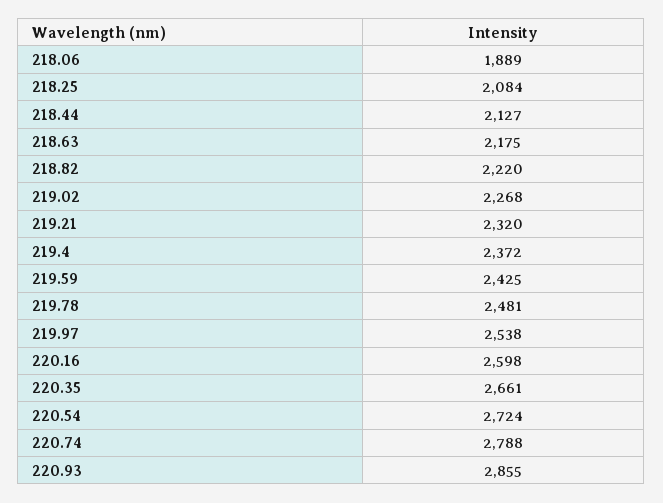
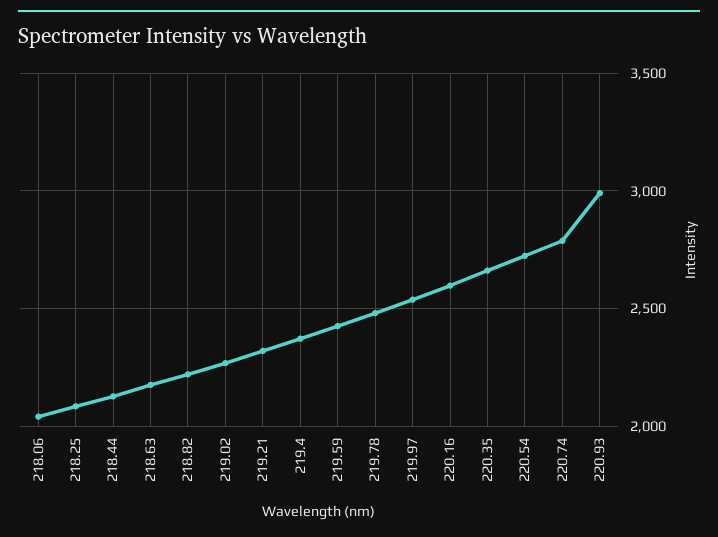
  {
-   "218.06": 1889,
+   "218.06": 2050,
    "218.25": 2084,
    "218.44": 2127,
    "218.63": 2175,
    "218.82": 2220,
    "219.02": 2268,
    "219.21": 2320,
    "219.4": 2372,
    "219.59": 2425,
    "219.78": 2481,
    "219.97": 2538,
    "220.16": 2598,
    "220.35": 2661,
    "220.54": 2724,
    "220.74": 2788,
-   "220.93": 2855
+   "220.93": 3000
  }

